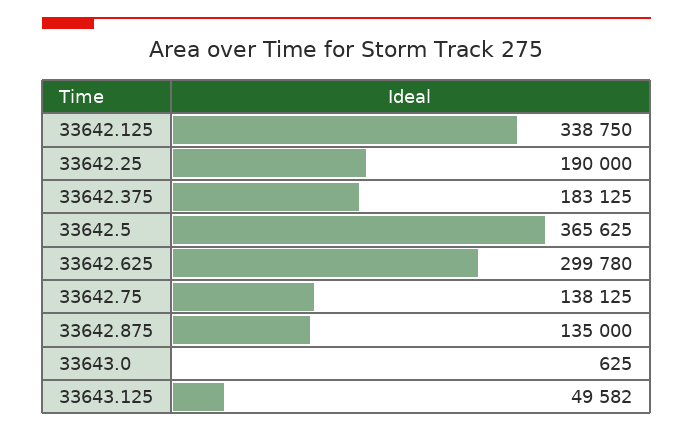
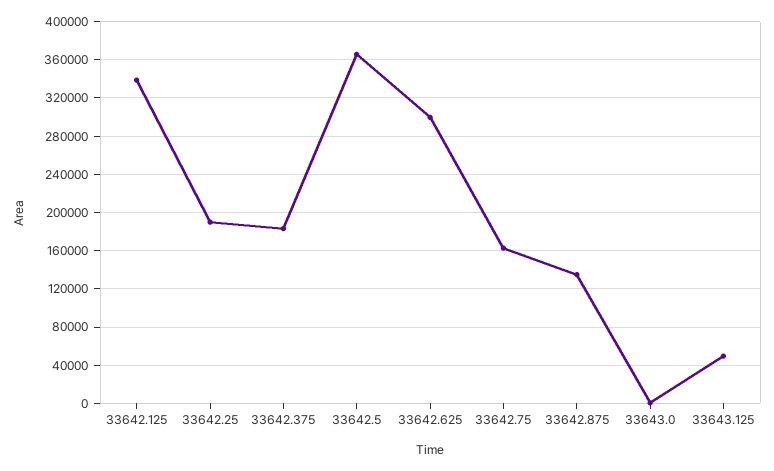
  {
    "33642.125": 338750,
    "33642.25": 190000,
    "33642.375": 183125,
    "33642.5": 365625,
    "33642.625": 299780,
-   "33642.75": 138125,
+   "33642.75": 160000,
    "33642.875": 135000,
    "33643.0": 625,
    "33643.125": 49582
  }

